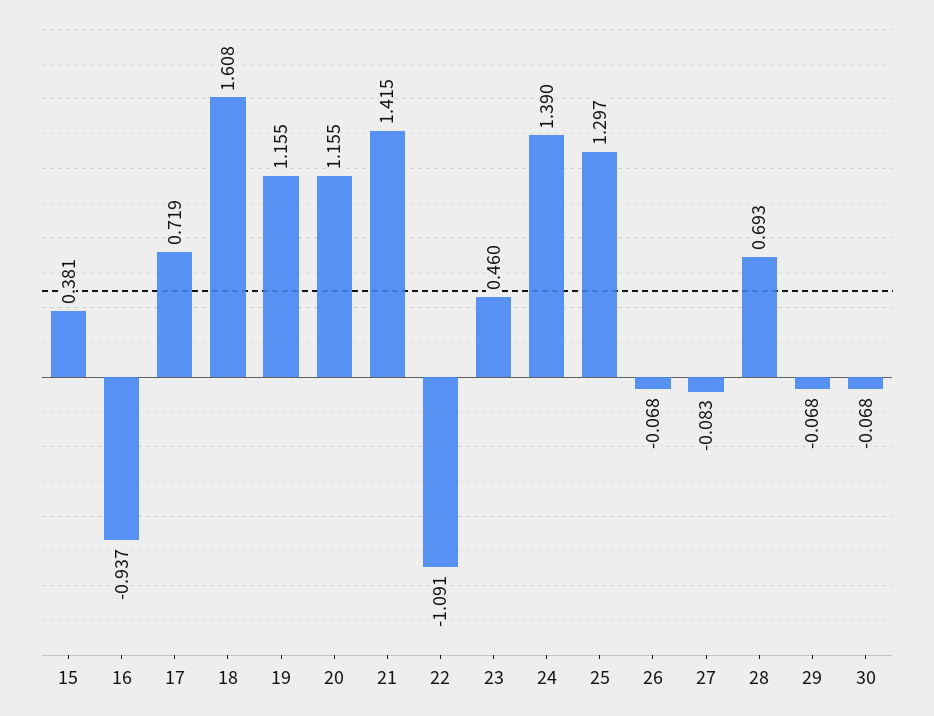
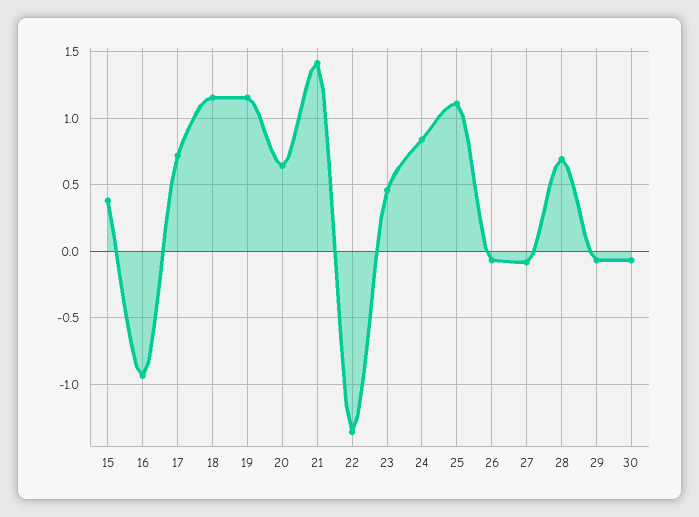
  {
    "15": 0.381,
    "16": -0.937,
    "17": 0.719,
-   "18": 1.608,
+   "18": 1.15,
    "19": 1.155,
-   "20": 1.155,
+   "20": 0.65,
    "21": 1.415,
-   "22": -1.091,
+   "22": -1.35,
    "23": 0.46,
-   "24": 1.39,
+   "24": 0.85,
-   "25": 1.297,
+   "25": 1.1,
    "26": -0.068,
    "27": -0.083,
    "28": 0.693,
    "29": -0.068,
    "30": -0.068
  }

